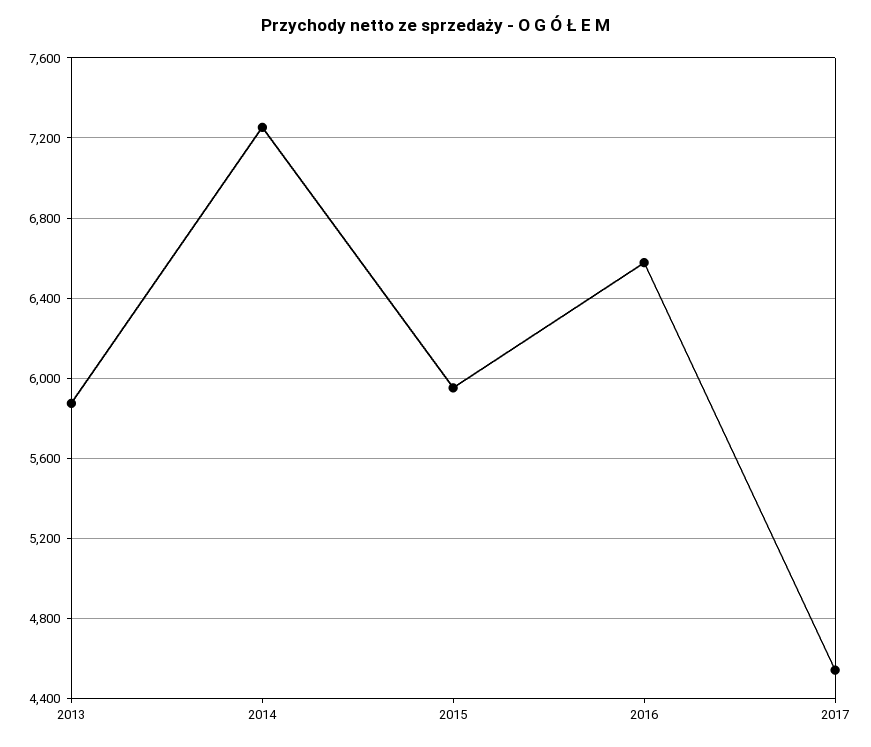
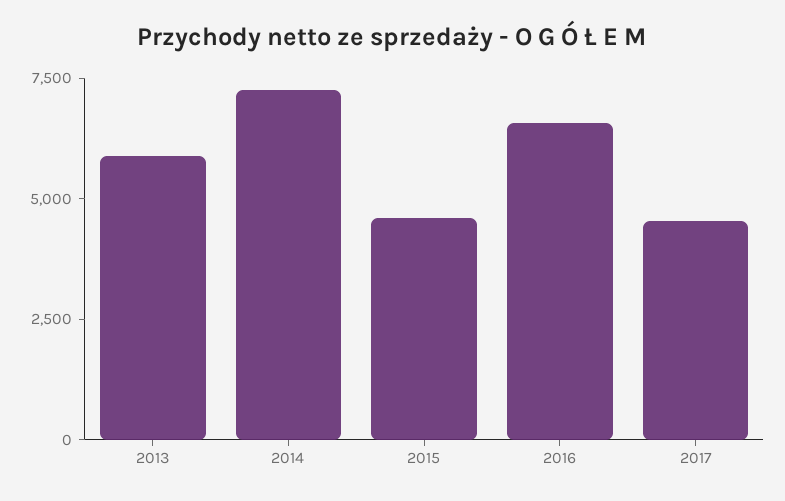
  {
    "2013": 5850,
    "2014": 7250,
-   "2015": 5950,
+   "2015": 4500,
    "2016": 6600,
    "2017": 4550
  }

